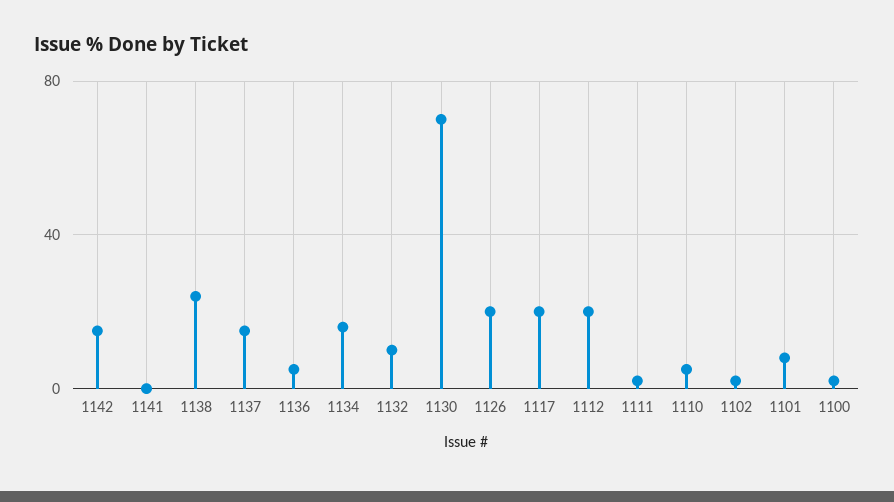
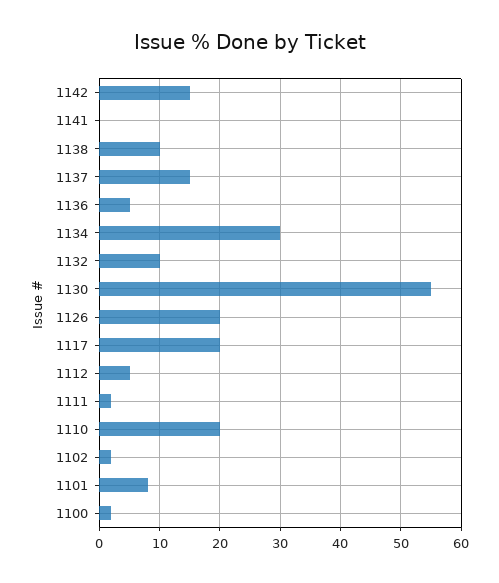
  {
    "1142": 15,
    "1141": 0,
-   "1138": 25,
+   "1138": 10,
    "1137": 15,
    "1136": 5,
-   "1134": 15,
+   "1134": 30,
    "1132": 10,
-   "1130": 70,
+   "1130": 55,
    "1126": 20,
    "1117": 20,
-   "1112": 20,
+   "1112": 5,
    "1111": 2,
-   "1110": 5,
+   "1110": 20,
    "1102": 2,
    "1101": 8,
    "1100": 2
  }

